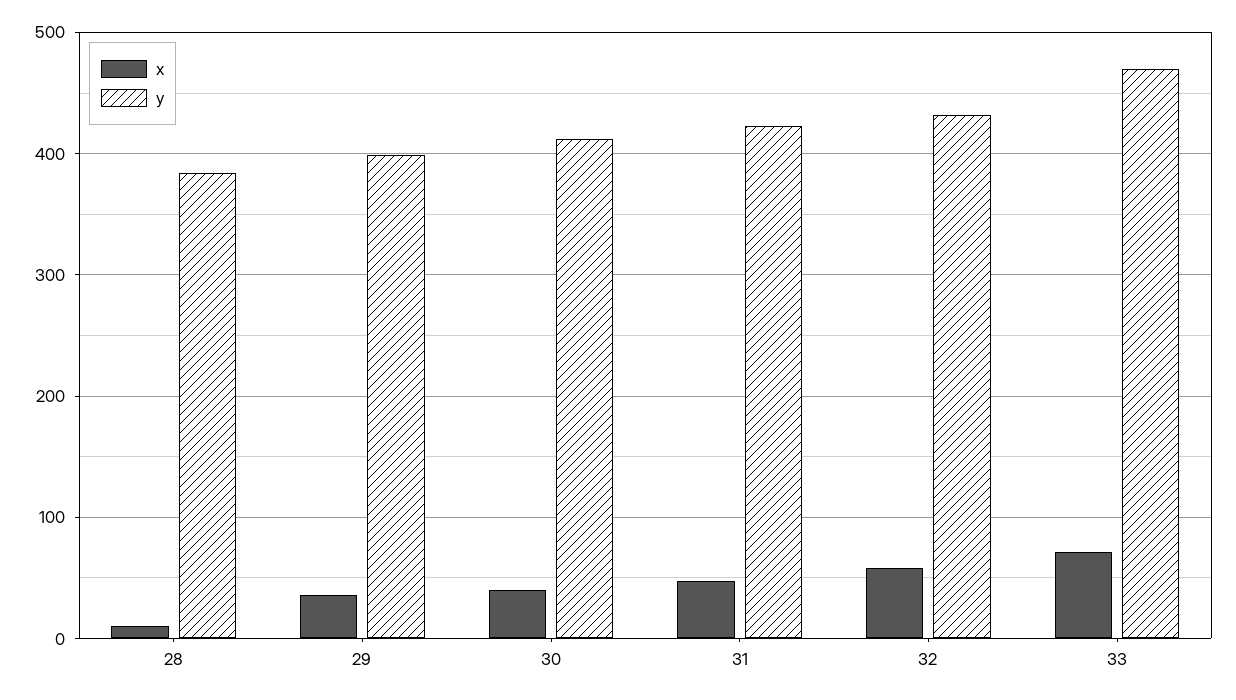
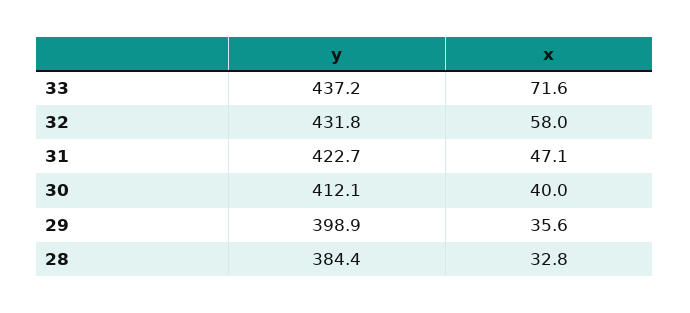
  {
    "x": {
-     "28": 10,
+     "28": 32.8,
      "29": 35.6,
      "30": 40,
      "31": 47.1,
      "32": 58,
      "33": 71.6
    },
    "y": {
      "28": 384.4,
      "29": 398.9,
      "30": 412.1,
      "31": 422.7,
      "32": 431.8,
-     "33": 470
+     "33": 437.2
    }
  }

